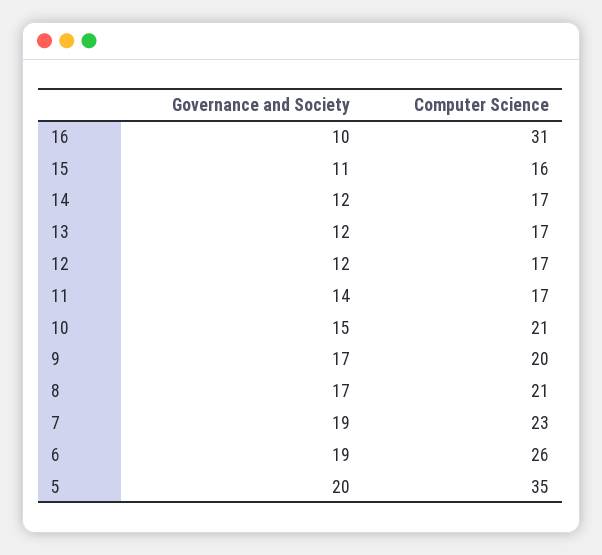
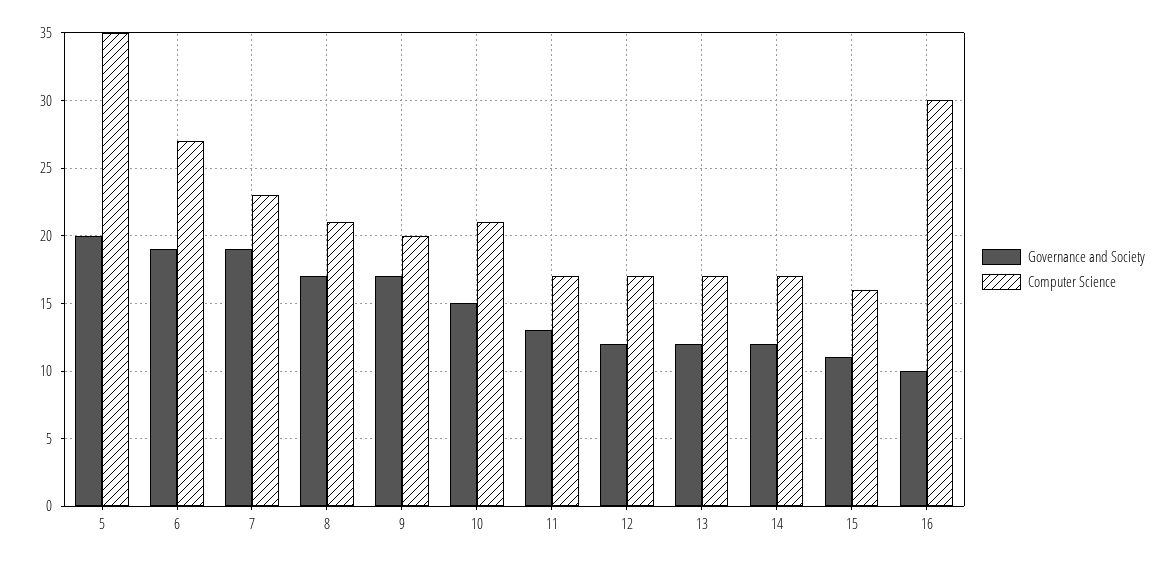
  {
    "Governance and Society": {
      "16": 10,
      "15": 11,
      "14": 12,
      "13": 12,
      "12": 12,
-     "11": 14,
+     "11": 13,
      "10": 15,
      "9": 17,
      "8": 17,
      "7": 19,
      "6": 19,
      "5": 20
    },
    "Computer Science": {
-     "16": 31,
+     "16": 30,
      "15": 16,
      "14": 17,
      "13": 17,
      "12": 17,
      "11": 17,
      "10": 21,
      "9": 20,
      "8": 21,
      "7": 23,
-     "6": 26,
+     "6": 27,
      "5": 35
    }
  }

